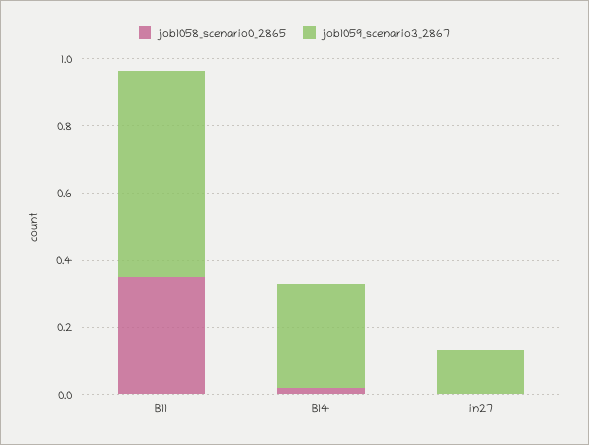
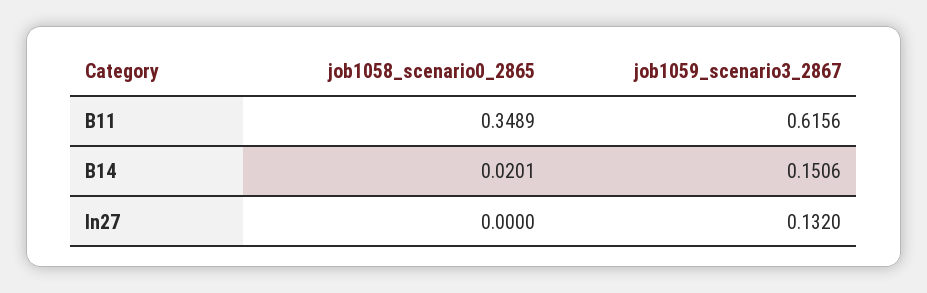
  {
    "job1058_scenario0_2865": {
      "B11": 0.3489,
      "B14": 0.0201,
      "in27": 0
    },
    "job1059_scenario3_2867": {
      "B11": 0.6156,
-     "B14": 0.3,
+     "B14": 0.1506,
      "in27": 0.132
    }
  }

